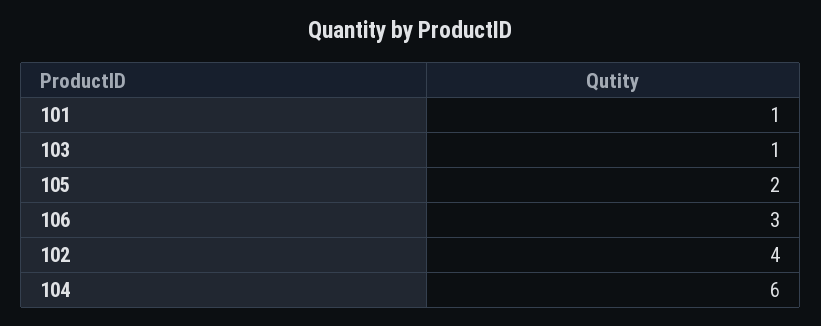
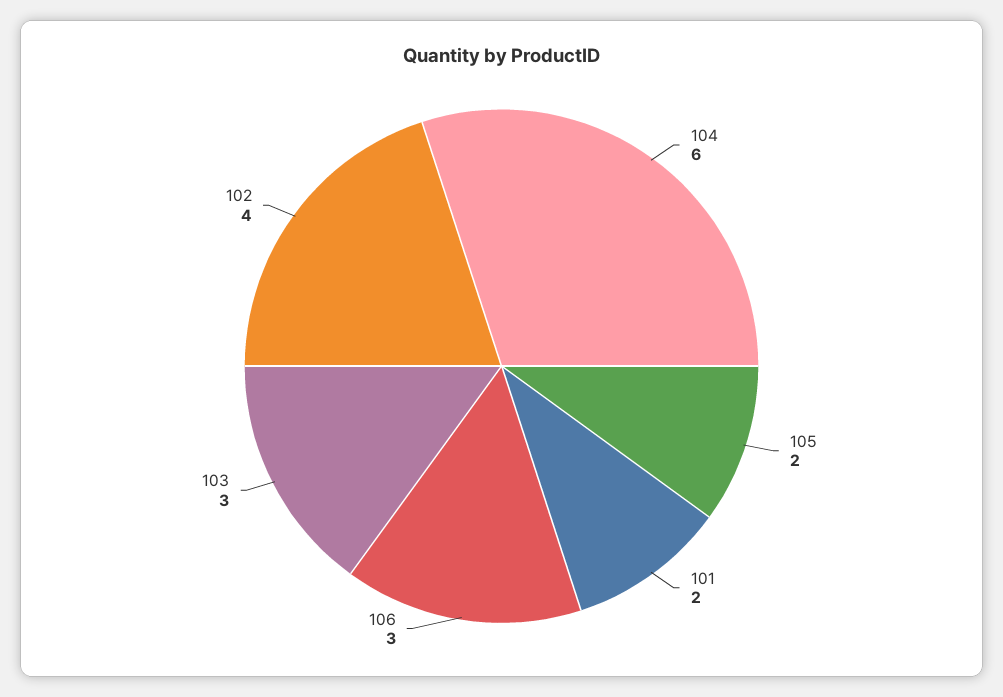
  {
-   "101": 1,
+   "101": 2,
-   "103": 1,
+   "103": 3,
    "105": 2,
    "106": 3,
    "102": 4,
    "104": 6
  }

